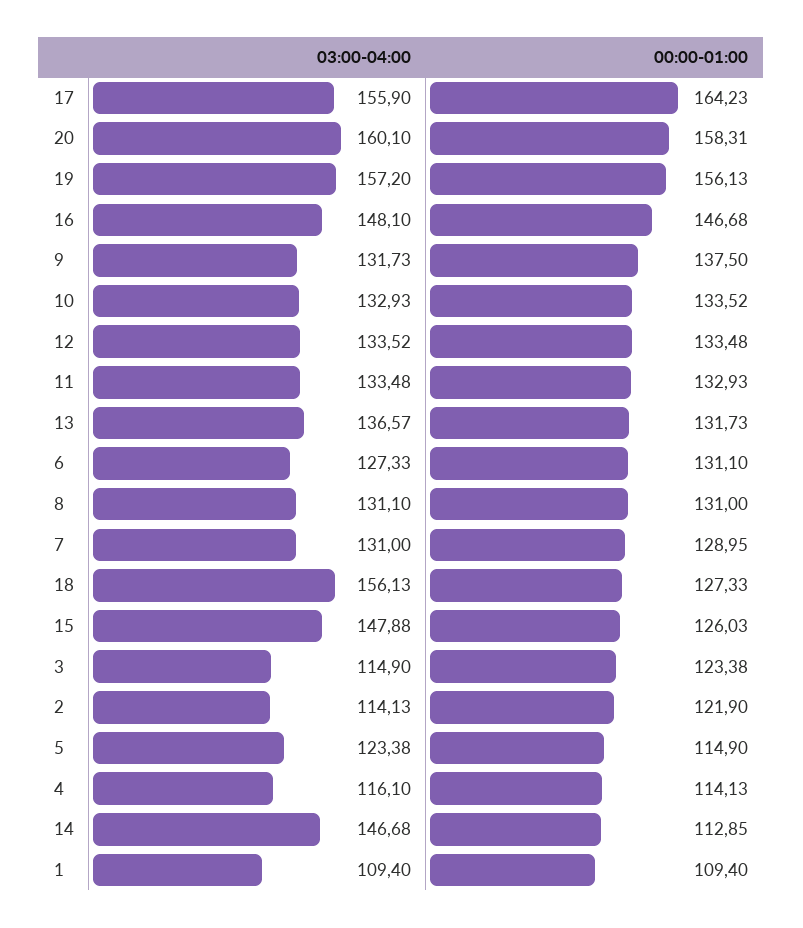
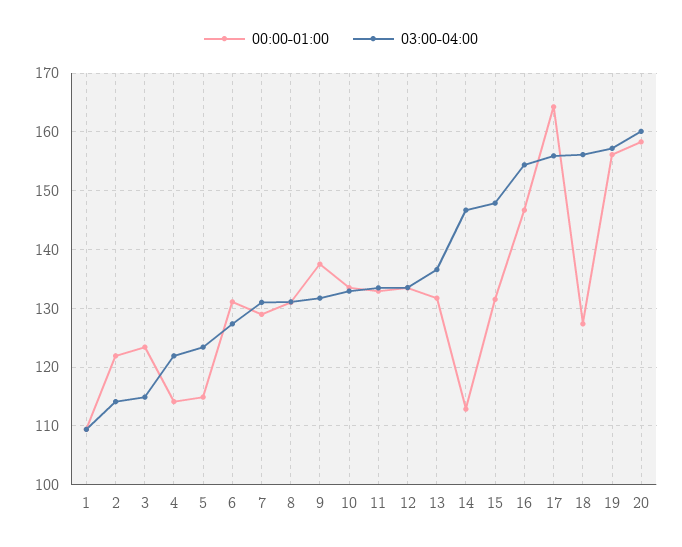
  {
    "03:00-04:00": {
      "17": 155.9,
      "20": 160.1,
      "19": 157.2,
-     "16": 148.1,
+     "16": 154,
      "9": 131.73,
      "10": 132.93,
      "12": 133.52,
      "11": 133.48,
      "13": 136.57,
      "6": 127.33,
      "8": 131.1,
      "7": 131,
      "18": 156.13,
      "15": 147.88,
      "3": 114.9,
      "2": 114.13,
      "5": 123.38,
-     "4": 116.1,
+     "4": 122,
      "14": 146.68,
      "1": 109.4
    },
    "00:00-01:00": {
      "17": 164.23,
      "20": 158.31,
      "19": 156.13,
      "16": 146.68,
      "9": 137.5,
      "10": 133.52,
      "12": 133.48,
      "11": 132.93,
      "13": 131.73,
      "6": 131.1,
      "8": 131,
      "7": 128.95,
      "18": 127.33,
-     "15": 126.03,
+     "15": 132,
      "3": 123.38,
      "2": 121.9,
      "5": 114.9,
      "4": 114.13,
      "14": 112.85,
      "1": 109.4
    }
  }

